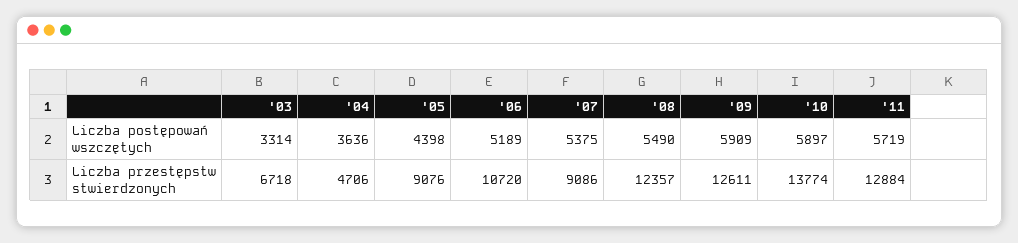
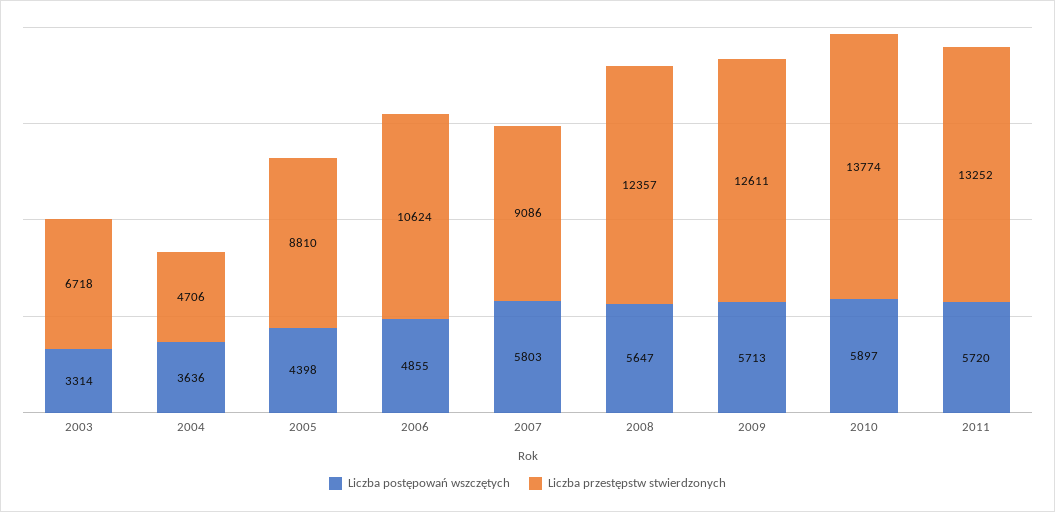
  {
    "Liczba postępowań wszczętych": {
      "'03": 3314,
      "'04": 3636,
      "'05": 4398,
-     "'06": 5189,
+     "'06": 4855,
-     "'07": 5375,
+     "'07": 5803,
-     "'08": 5490,
+     "'08": 5647,
-     "'09": 5909,
+     "'09": 5713,
      "'10": 5897,
-     "'11": 5719
+     "'11": 5720
    },
    "Liczba przestępstw stwierdzonych": {
      "'03": 6718,
      "'04": 4706,
-     "'05": 9076,
+     "'05": 8810,
-     "'06": 10720,
+     "'06": 10624,
      "'07": 9086,
      "'08": 12357,
      "'09": 12611,
      "'10": 13774,
-     "'11": 12884
+     "'11": 13252
    }
  }

